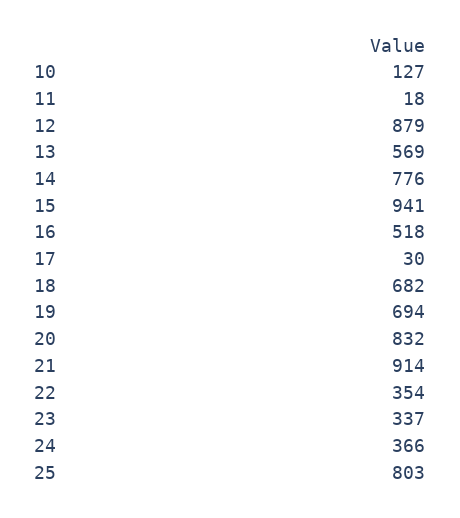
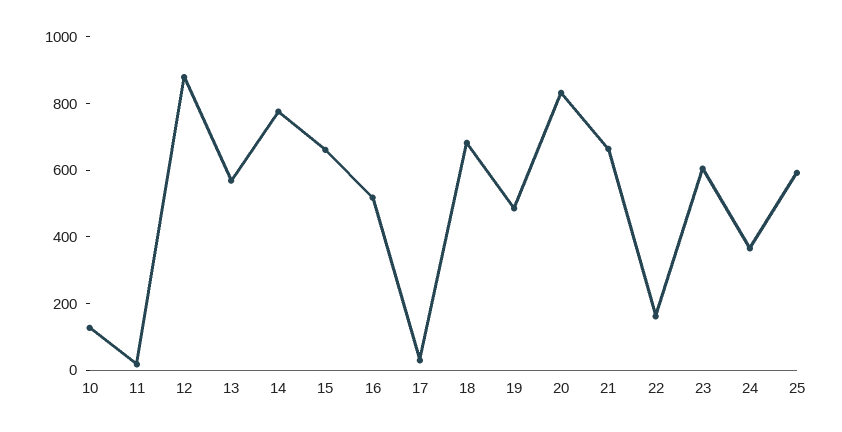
  {
    "10": 127,
    "11": 18,
    "12": 879,
    "13": 569,
    "14": 776,
-   "15": 941,
+   "15": 650,
    "16": 518,
    "17": 30,
    "18": 682,
-   "19": 694,
+   "19": 500,
    "20": 832,
-   "21": 914,
+   "21": 650,
-   "22": 354,
+   "22": 150,
-   "23": 337,
+   "23": 600,
    "24": 366,
-   "25": 803
+   "25": 600
  }

